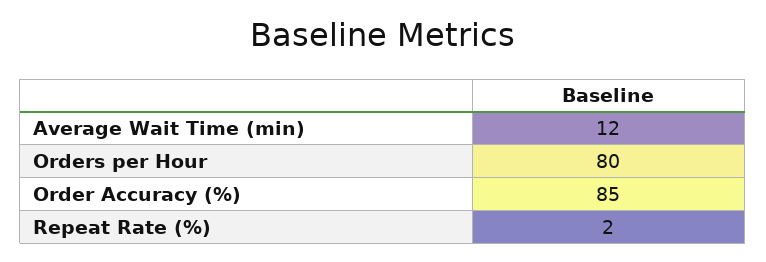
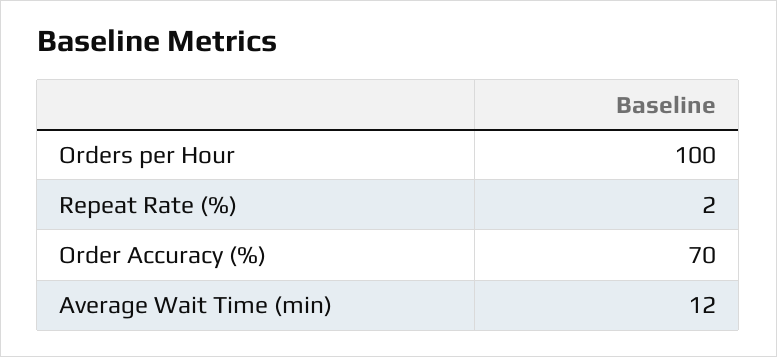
  {
    "Average Wait Time (min)": 12,
-   "Orders per Hour": 80,
+   "Orders per Hour": 100,
-   "Order Accuracy (%)": 85,
+   "Order Accuracy (%)": 70,
    "Repeat Rate (%)": 2
  }

